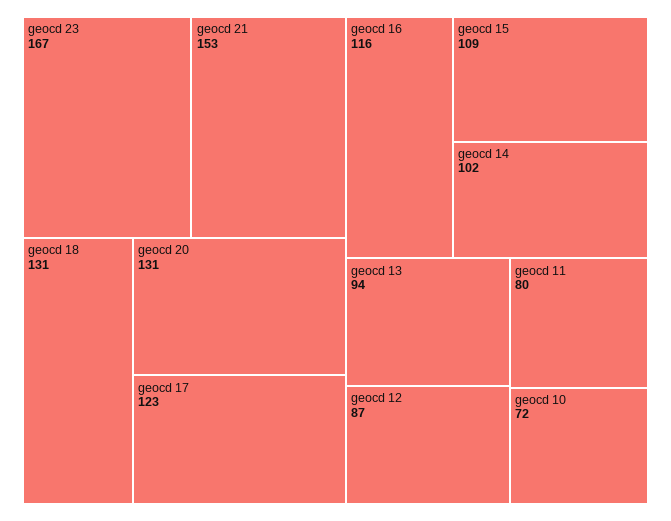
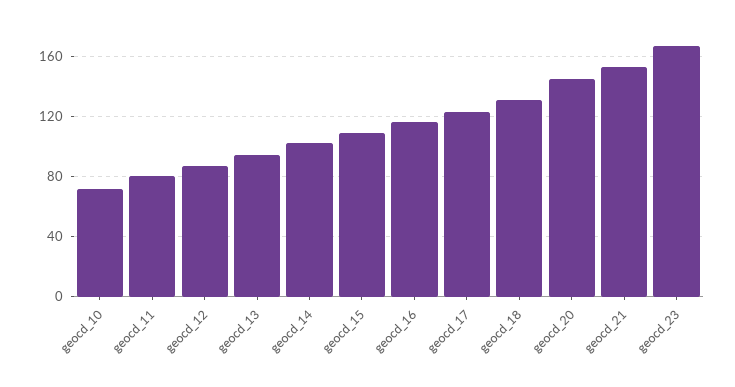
  {
    "geocd 23": 167,
    "geocd 21": 153,
    "geocd 18": 131,
-   "geocd 20": 131,
+   "geocd 20": 145,
    "geocd 17": 123,
    "geocd 16": 116,
    "geocd 15": 109,
    "geocd 14": 102,
    "geocd 13": 94,
    "geocd 12": 87,
    "geocd 11": 80,
    "geocd 10": 72
  }

